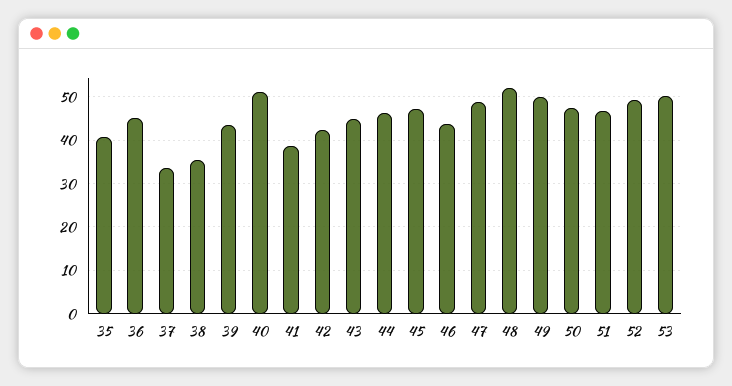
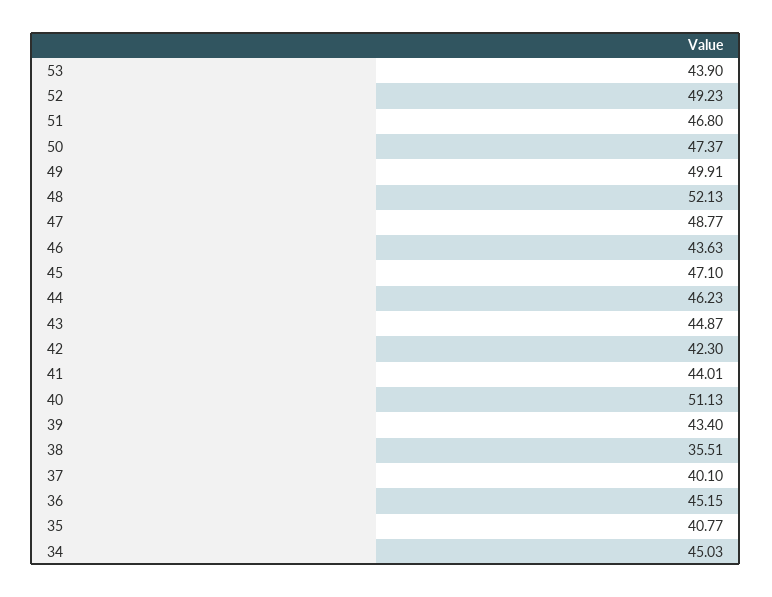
  {
    "35": 40.77,
    "36": 45.15,
-   "37": 34,
+   "37": 40.1,
    "38": 35.51,
    "39": 43.4,
    "40": 51.13,
-   "41": 38,
+   "41": 44.01,
    "42": 42.3,
    "43": 44.87,
    "44": 46.23,
    "45": 47.1,
    "46": 43.63,
    "47": 48.77,
    "48": 52.13,
    "49": 49.91,
    "50": 47.37,
    "51": 46.8,
    "52": 49.23,
-   "53": 50
+   "53": 43.9,
+   "34": 45.03
  }

